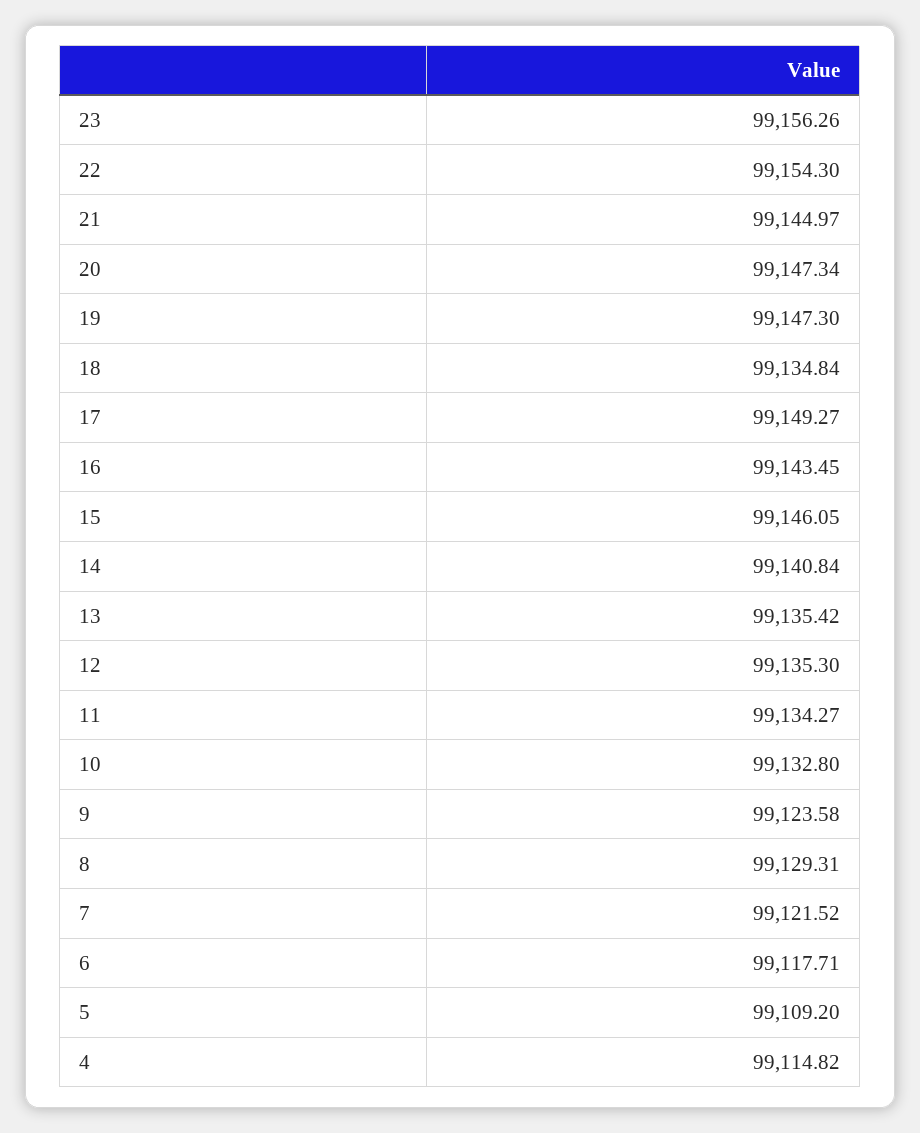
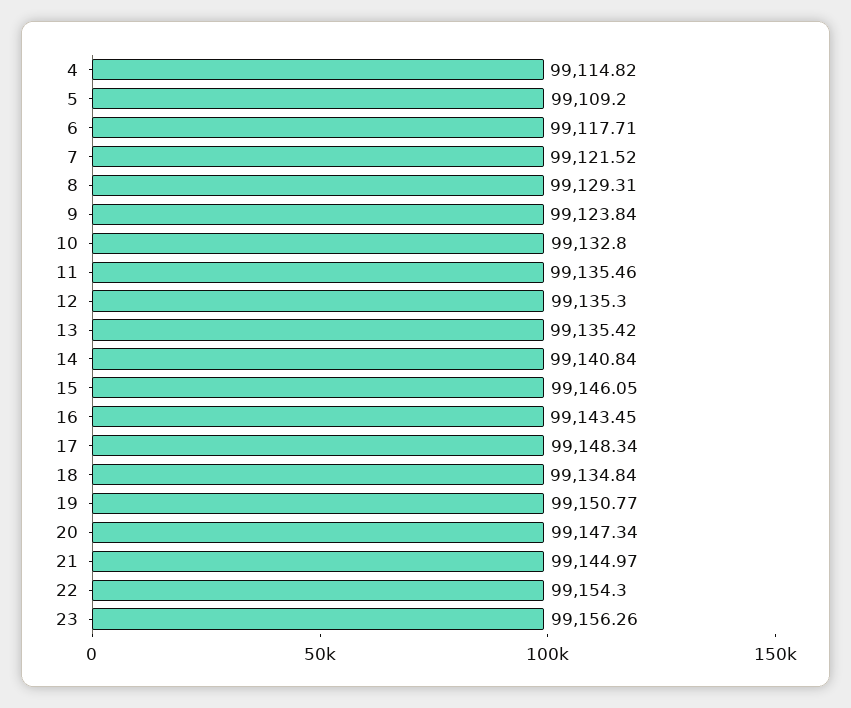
  {
    "23": 99156.26,
    "22": 99154.3,
    "21": 99144.97,
    "20": 99147.34,
-   "19": 99147.3,
+   "19": 99150.77,
    "18": 99134.84,
-   "17": 99149.27,
+   "17": 99148.34,
    "16": 99143.45,
    "15": 99146.05,
    "14": 99140.84,
    "13": 99135.42,
    "12": 99135.3,
-   "11": 99134.27,
+   "11": 99135.46,
    "10": 99132.8,
-   "9": 99123.58,
+   "9": 99123.84,
    "8": 99129.31,
    "7": 99121.52,
    "6": 99117.71,
    "5": 99109.2,
    "4": 99114.82
  }

